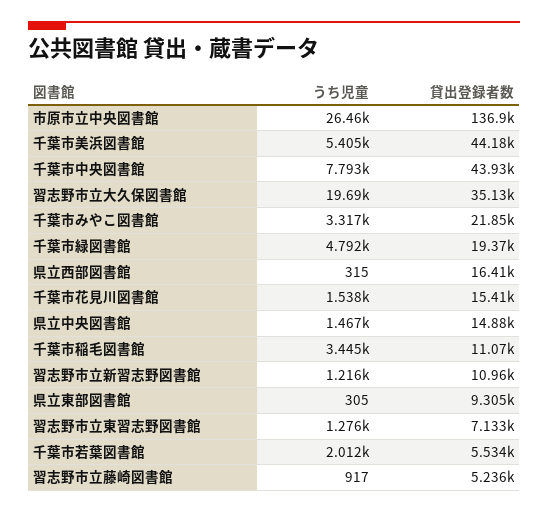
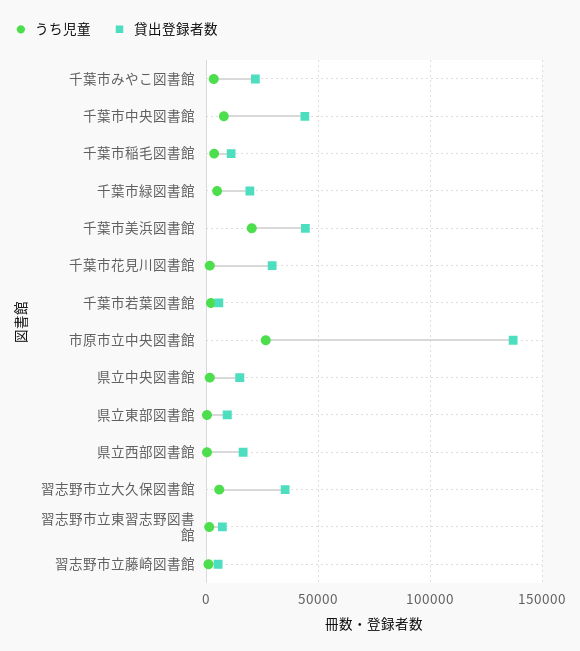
  {
    "うち児童": {
      "市原市立中央図書館": 26460,
-     "千葉市美浜図書館": 5405,
+     "千葉市美浜図書館": 20000,
      "千葉市中央図書館": 7793,
-     "習志野市立大久保図書館": 19690,
+     "習志野市立大久保図書館": 5000,
      "千葉市みやこ図書館": 3317,
      "千葉市緑図書館": 4792,
      "県立西部図書館": 315,
      "千葉市花見川図書館": 1538,
      "県立中央図書館": 1467,
      "千葉市稲毛図書館": 3445,
-     "習志野市立新習志野図書館": 1216,
      "県立東部図書館": 305,
      "習志野市立東習志野図書館": 1276,
      "千葉市若葉図書館": 2012,
      "習志野市立藤崎図書館": 917
    },
    "貸出登録者数": {
      "市原市立中央図書館": 136900,
      "千葉市美浜図書館": 44180,
      "千葉市中央図書館": 43930,
      "習志野市立大久保図書館": 35130,
      "千葉市みやこ図書館": 21850,
      "千葉市緑図書館": 19370,
      "県立西部図書館": 16410,
-     "千葉市花見川図書館": 15410,
+     "千葉市花見川図書館": 30000,
      "県立中央図書館": 14880,
      "千葉市稲毛図書館": 11070,
-     "習志野市立新習志野図書館": 10960,
      "県立東部図書館": 9305,
      "習志野市立東習志野図書館": 7133,
      "千葉市若葉図書館": 5534,
      "習志野市立藤崎図書館": 5236
    }
  }

